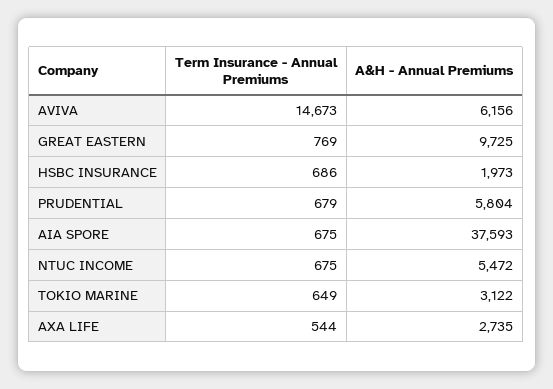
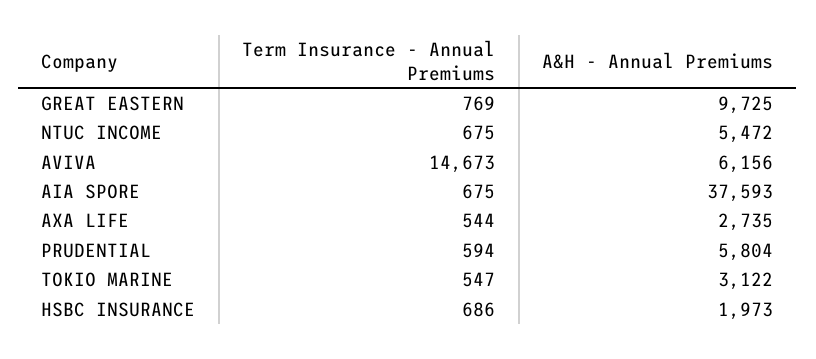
  {
    "Term Insurance - Annual Premiums": {
      "AVIVA": 14673,
      "GREAT EASTERN": 769,
      "HSBC INSURANCE": 686,
-     "PRUDENTIAL": 679,
+     "PRUDENTIAL": 594,
      "AIA SPORE": 675,
      "NTUC INCOME": 675,
-     "TOKIO MARINE": 649,
+     "TOKIO MARINE": 547,
      "AXA LIFE": 544
    },
    "A&H - Annual Premiums": {
      "AVIVA": 6156,
      "GREAT EASTERN": 9725,
      "HSBC INSURANCE": 1973,
      "PRUDENTIAL": 5804,
      "AIA SPORE": 37593,
      "NTUC INCOME": 5472,
      "TOKIO MARINE": 3122,
      "AXA LIFE": 2735
    }
  }

